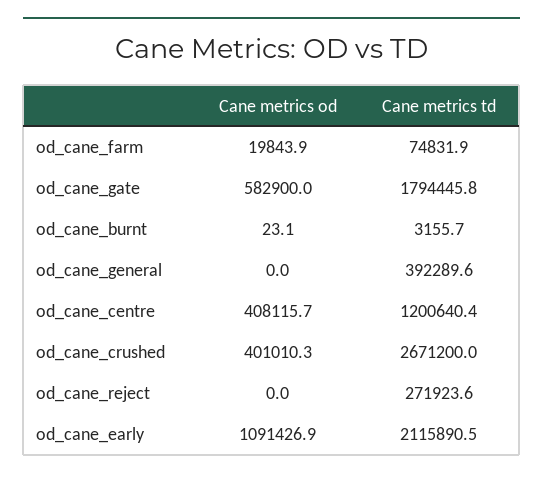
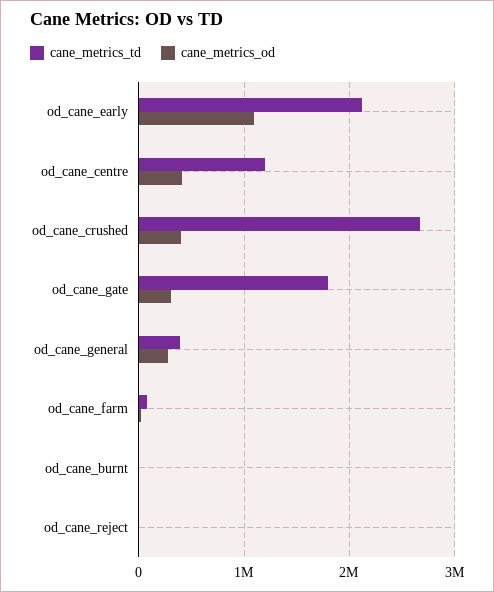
  {
    "Cane metrics od": {
      "od_cane_farm": 19843.9,
-     "od_cane_gate": 582900,
+     "od_cane_gate": 300000,
      "od_cane_burnt": 23.1,
-     "od_cane_general": 0,
+     "od_cane_general": 300000,
      "od_cane_centre": 408115.7,
      "od_cane_crushed": 401010.3,
      "od_cane_reject": 0,
      "od_cane_early": 1091426.9
    },
    "Cane metrics td": {
      "od_cane_farm": 74831.9,
      "od_cane_gate": 1794445.8,
      "od_cane_burnt": 3155.7,
      "od_cane_general": 392289.6,
      "od_cane_centre": 1200640.4,
      "od_cane_crushed": 2671200,
-     "od_cane_reject": 271923.6,
+     "od_cane_reject": 0,
      "od_cane_early": 2115890.5
    }
  }

